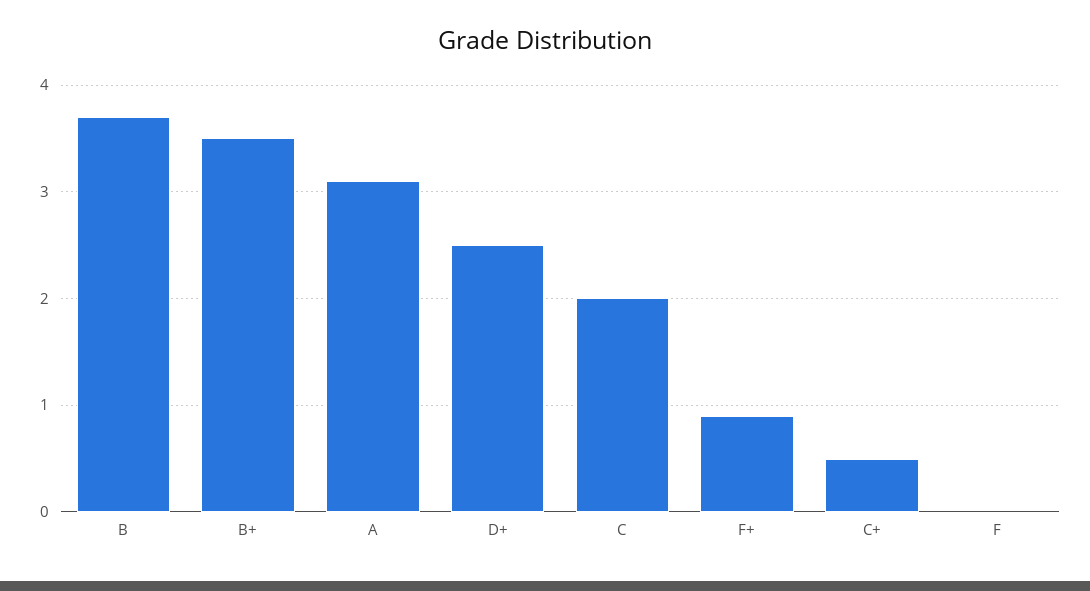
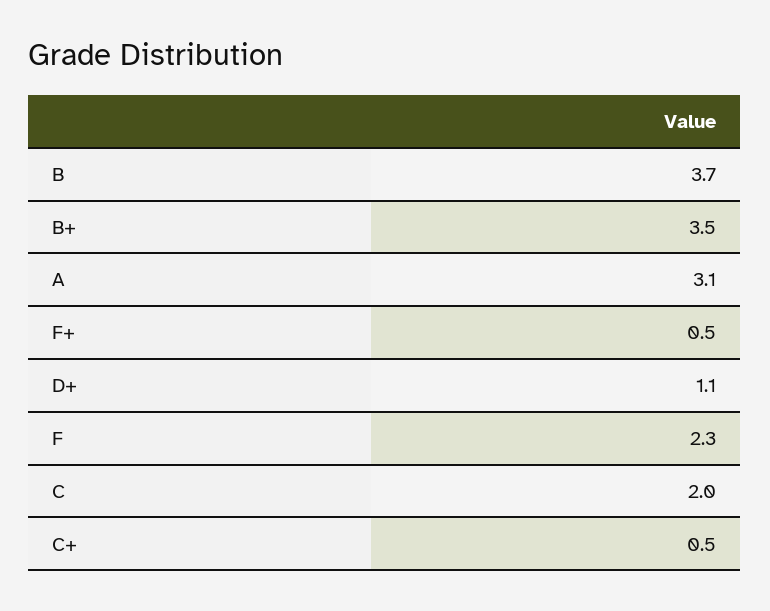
  {
    "B": 3.7,
    "B+": 3.5,
    "A": 3.1,
-   "D+": 2.5,
+   "D+": 1.1,
    "C": 2,
-   "F+": 0.9,
+   "F+": 0.5,
    "C+": 0.5,
-   "F": 0
+   "F": 2.3
  }

